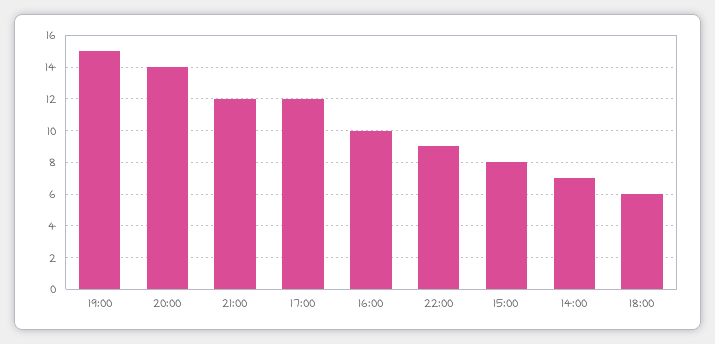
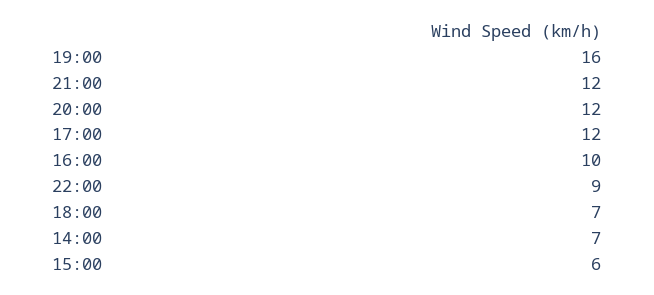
  {
-   "19:00": 15,
+   "19:00": 16,
-   "20:00": 14,
+   "20:00": 12,
    "21:00": 12,
    "17:00": 12,
    "16:00": 10,
    "22:00": 9,
-   "15:00": 8,
+   "15:00": 6,
    "14:00": 7,
-   "18:00": 6
+   "18:00": 7
  }

